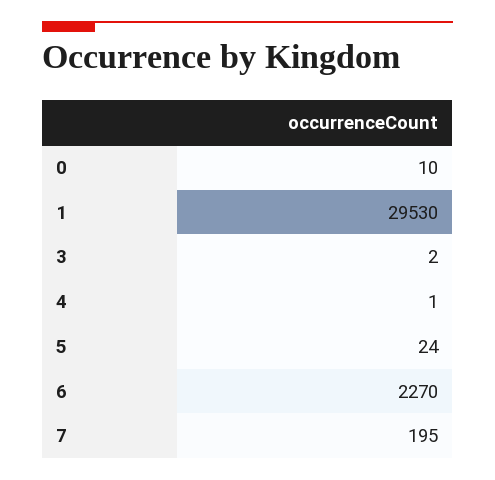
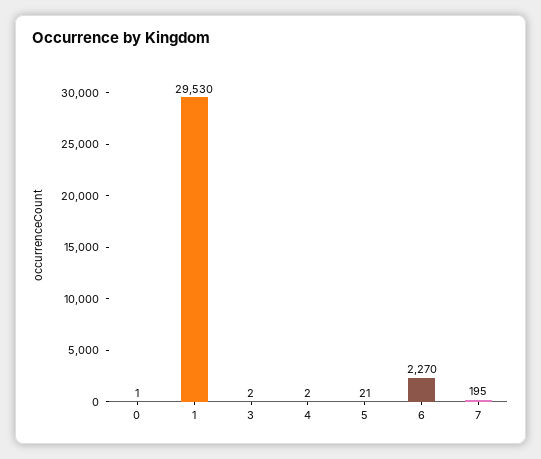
  {
-   "0": 10,
+   "0": 1,
    "1": 29530,
    "3": 2,
-   "4": 1,
+   "4": 2,
-   "5": 24,
+   "5": 21,
    "6": 2270,
    "7": 195
  }

